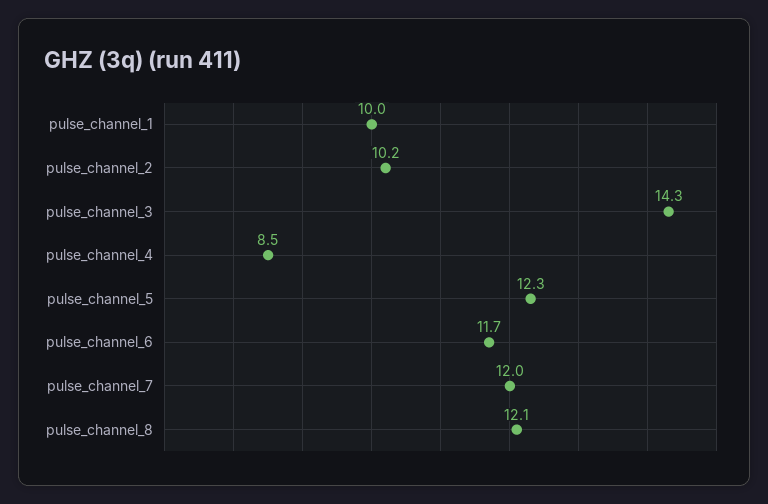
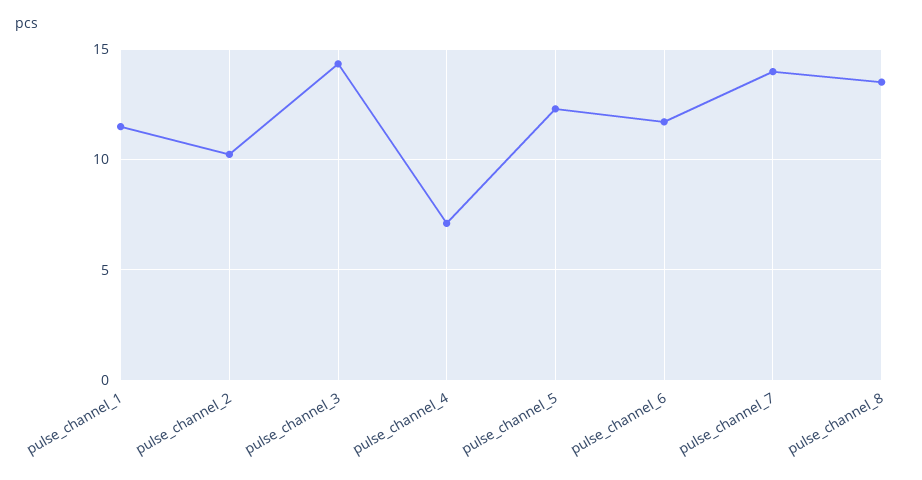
  {
-   "pulse_channel_1": 10,
+   "pulse_channel_1": 11.5,
    "pulse_channel_2": 10.2,
    "pulse_channel_3": 14.3,
-   "pulse_channel_4": 8.5,
+   "pulse_channel_4": 7,
    "pulse_channel_5": 12.3,
    "pulse_channel_6": 11.7,
-   "pulse_channel_7": 12,
+   "pulse_channel_7": 14,
-   "pulse_channel_8": 12.1
+   "pulse_channel_8": 13.5
  }

